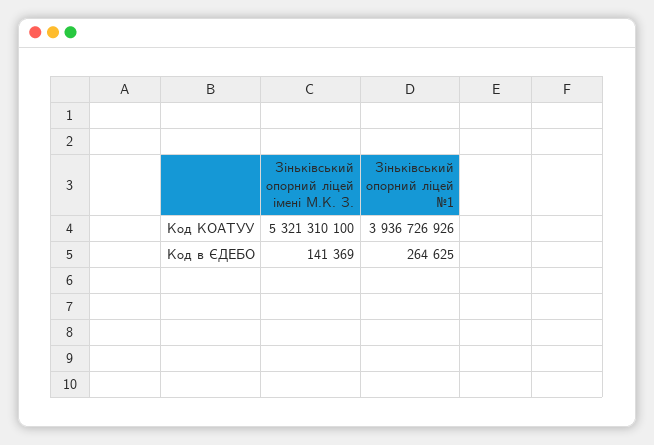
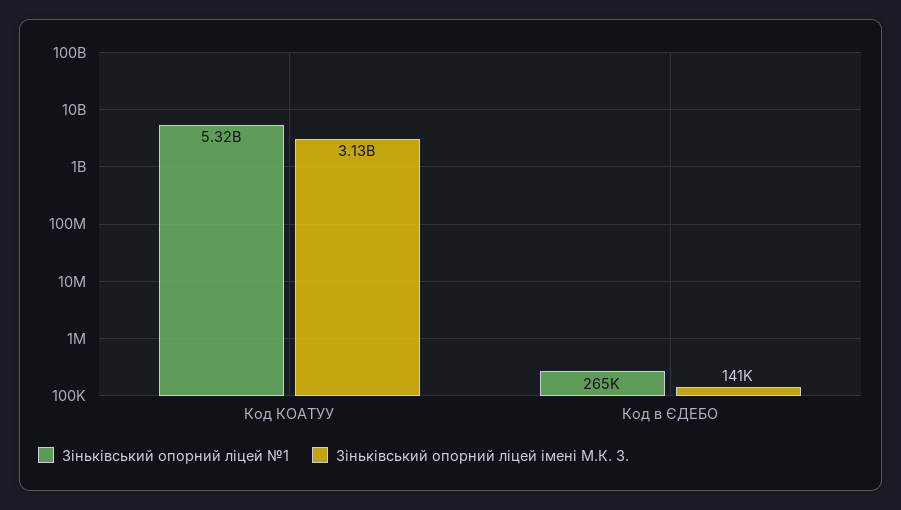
  {
    "Зіньківський опорний ліцей імені М.К. З.": {
-     "Код КОАТУУ": 5321310100,
+     "Код КОАТУУ": 3130000000,
      "Код в ЄДЕБО": 141369
    },
    "Зіньківський опорний ліцей №1": {
-     "Код КОАТУУ": 3936726926,
+     "Код КОАТУУ": 5320000000,
      "Код в ЄДЕБО": 264625
    }
  }

